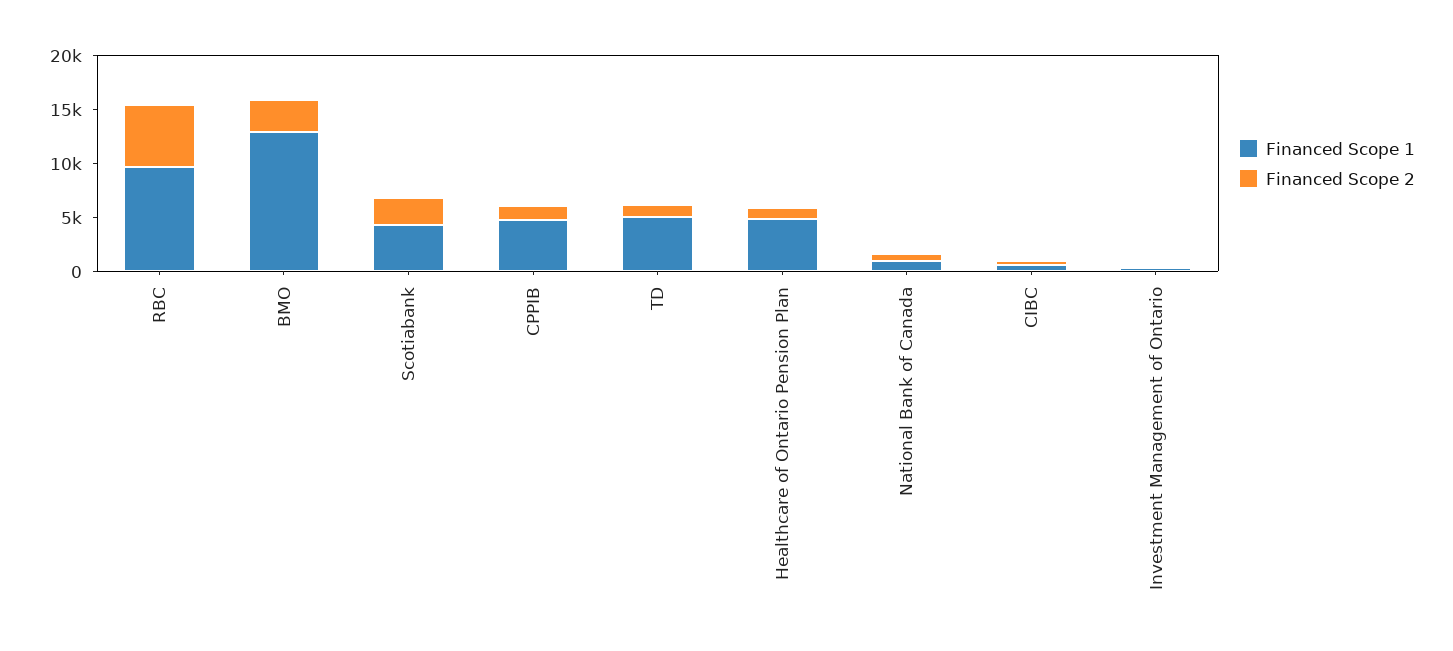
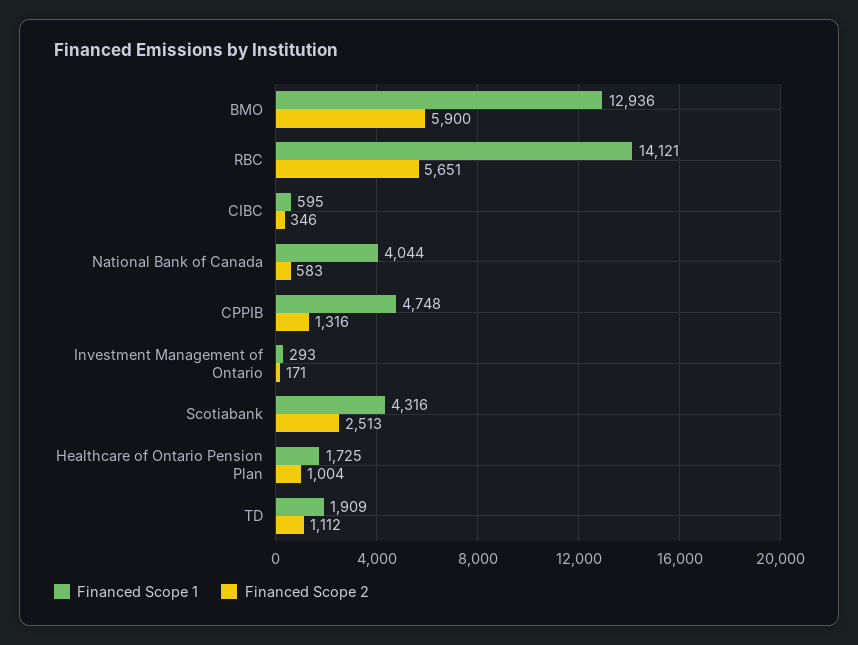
  {
    "Financed Scope 1": {
-     "RBC": 10000,
+     "RBC": 14121,
      "BMO": 12936,
      "Scotiabank": 4316,
      "CPPIB": 4748,
-     "TD": 5000,
+     "TD": 1909,
-     "Healthcare of Ontario Pension Plan": 5000,
+     "Healthcare of Ontario Pension Plan": 1725,
-     "National Bank of Canada": 1000,
+     "National Bank of Canada": 4044,
      "CIBC": 595,
      "Investment Management of Ontario": 293
    },
    "Financed Scope 2": {
      "RBC": 5651,
-     "BMO": 3000,
+     "BMO": 5900,
      "Scotiabank": 2513,
      "CPPIB": 1316,
      "TD": 1112,
      "Healthcare of Ontario Pension Plan": 1004,
      "National Bank of Canada": 583,
      "CIBC": 346,
      "Investment Management of Ontario": 171
    }
  }

